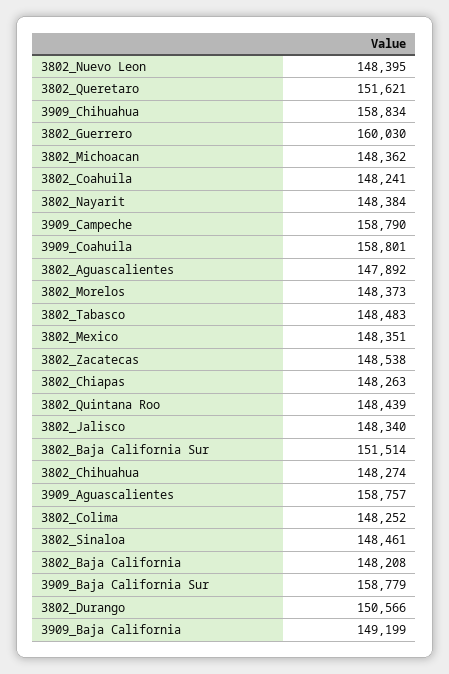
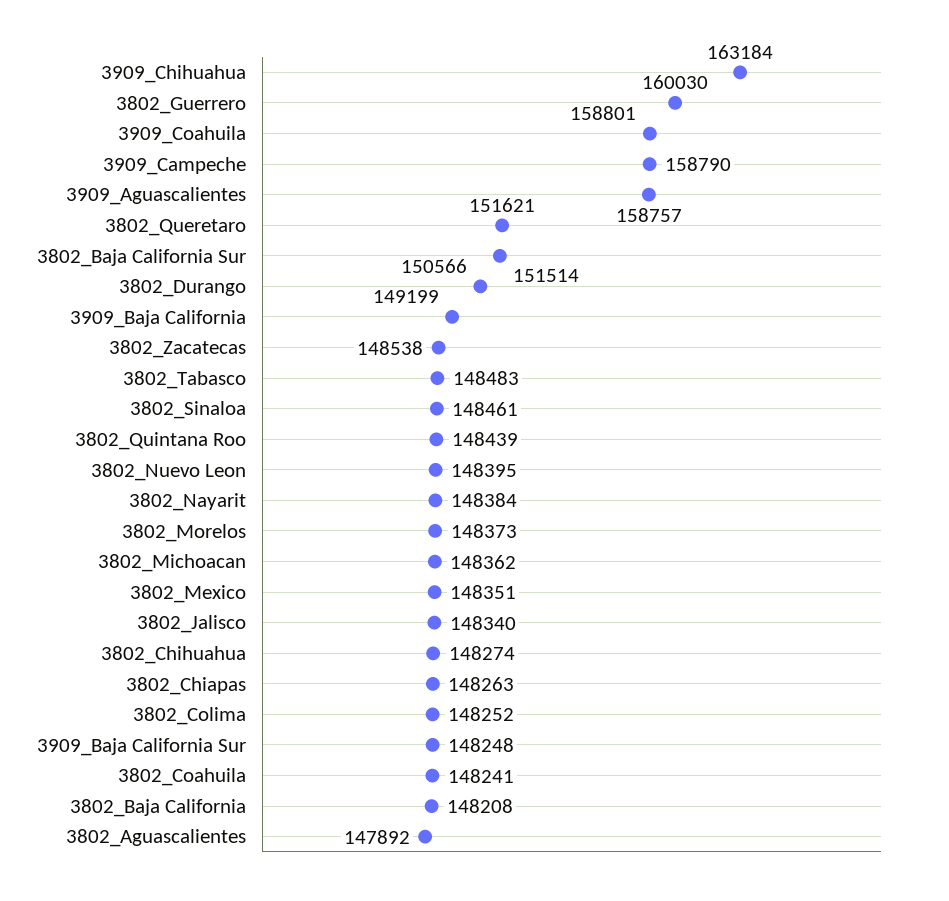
  {
    "3802_Nuevo Leon": 148395,
    "3802_Queretaro": 151621,
-   "3909_Chihuahua": 158834,
+   "3909_Chihuahua": 163184,
    "3802_Guerrero": 160030,
    "3802_Michoacan": 148362,
    "3802_Coahuila": 148241,
    "3802_Nayarit": 148384,
    "3909_Campeche": 158790,
    "3909_Coahuila": 158801,
    "3802_Aguascalientes": 147892,
    "3802_Morelos": 148373,
    "3802_Tabasco": 148483,
    "3802_Mexico": 148351,
    "3802_Zacatecas": 148538,
    "3802_Chiapas": 148263,
    "3802_Quintana Roo": 148439,
    "3802_Jalisco": 148340,
    "3802_Baja California Sur": 151514,
    "3802_Chihuahua": 148274,
    "3909_Aguascalientes": 158757,
    "3802_Colima": 148252,
    "3802_Sinaloa": 148461,
    "3802_Baja California": 148208,
-   "3909_Baja California Sur": 158779,
+   "3909_Baja California Sur": 148248,
    "3802_Durango": 150566,
    "3909_Baja California": 149199
  }

